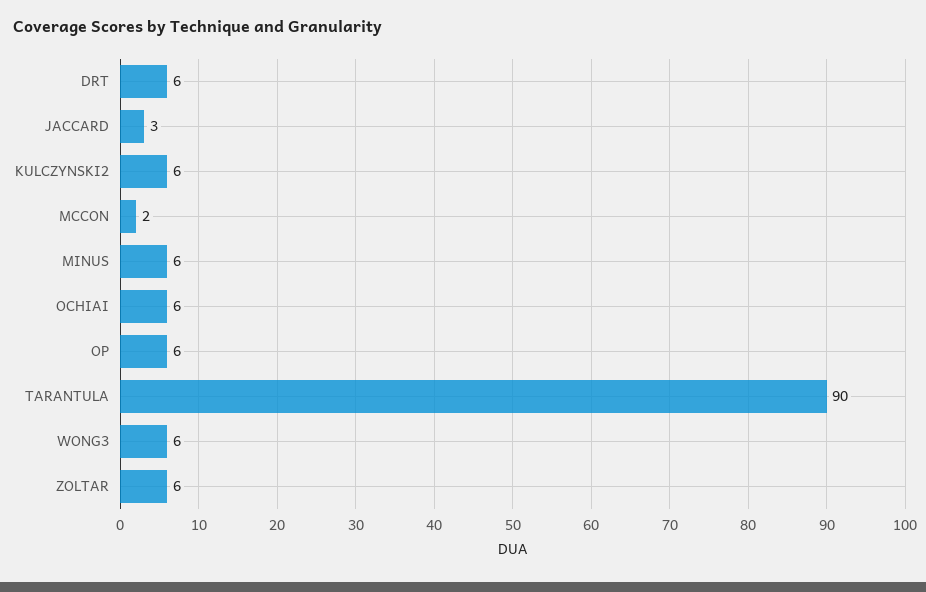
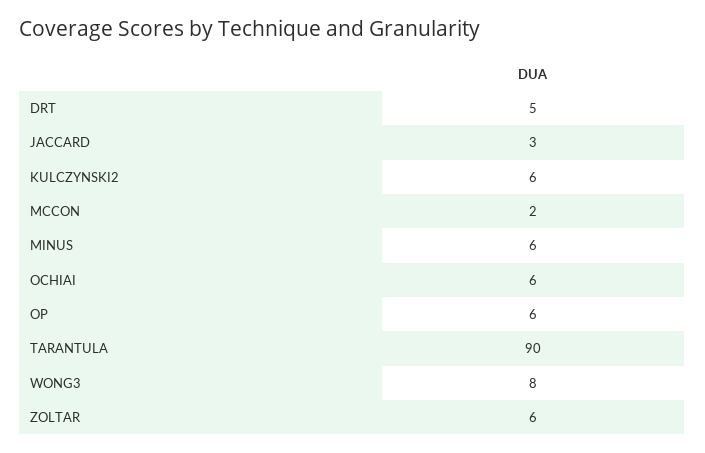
  {
-   "DRT": 6,
+   "DRT": 5,
    "JACCARD": 3,
    "KULCZYNSKI2": 6,
    "MCCON": 2,
    "MINUS": 6,
    "OCHIAI": 6,
    "OP": 6,
    "TARANTULA": 90,
-   "WONG3": 6,
+   "WONG3": 8,
    "ZOLTAR": 6
  }

